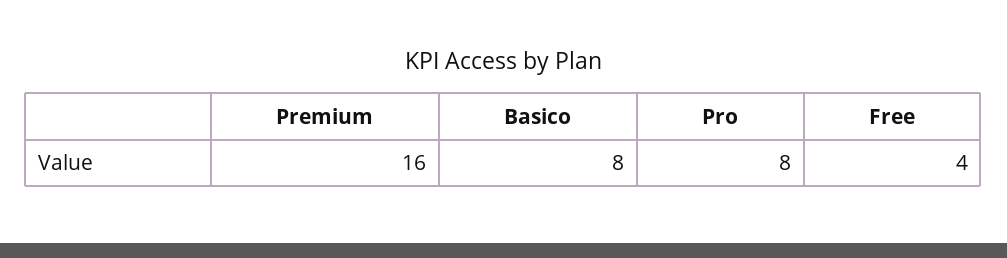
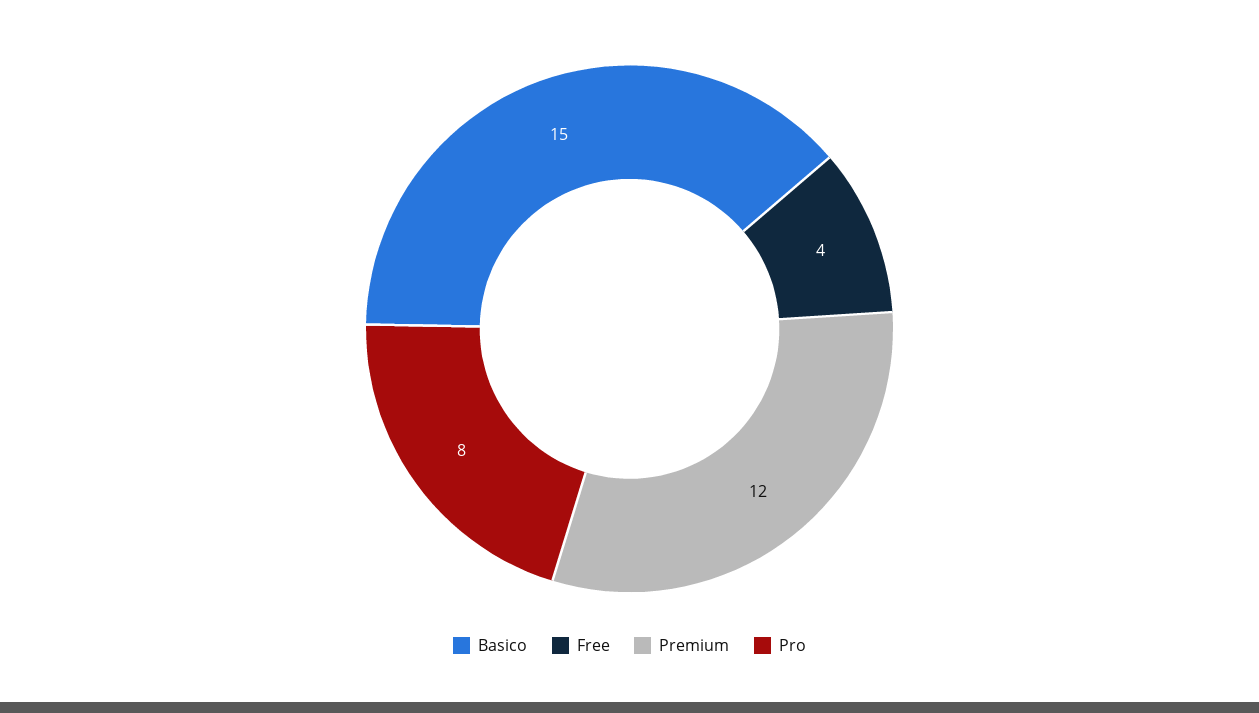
  {
-   "Premium": 16,
+   "Premium": 12,
-   "Basico": 8,
+   "Basico": 15,
    "Pro": 8,
    "Free": 4
  }

